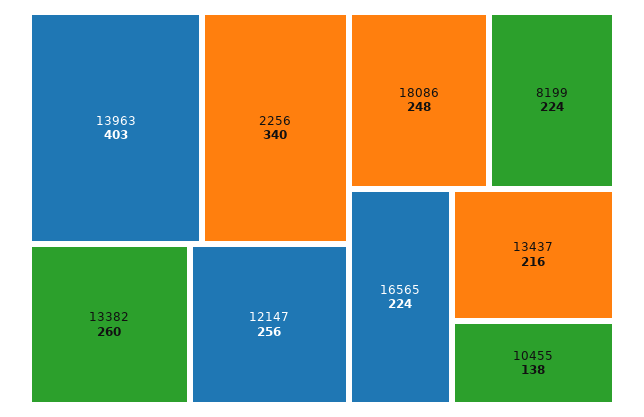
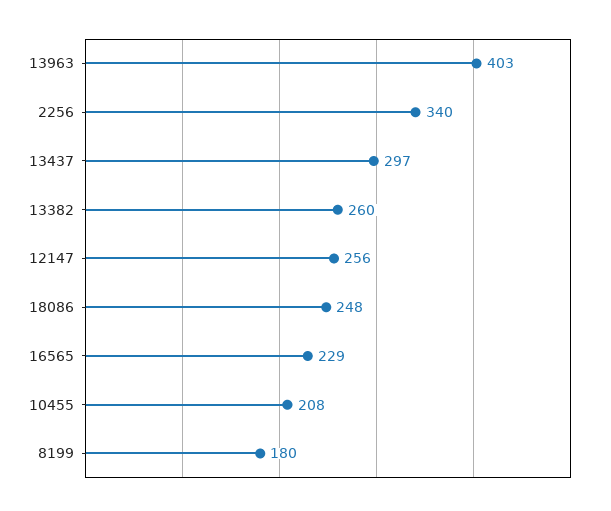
  {
    "13963": 403,
    "2256": 340,
    "13382": 260,
    "12147": 256,
    "18086": 248,
-   "8199": 224,
+   "8199": 180,
-   "16565": 224,
+   "16565": 229,
-   "13437": 216,
+   "13437": 297,
-   "10455": 138
+   "10455": 208
  }

